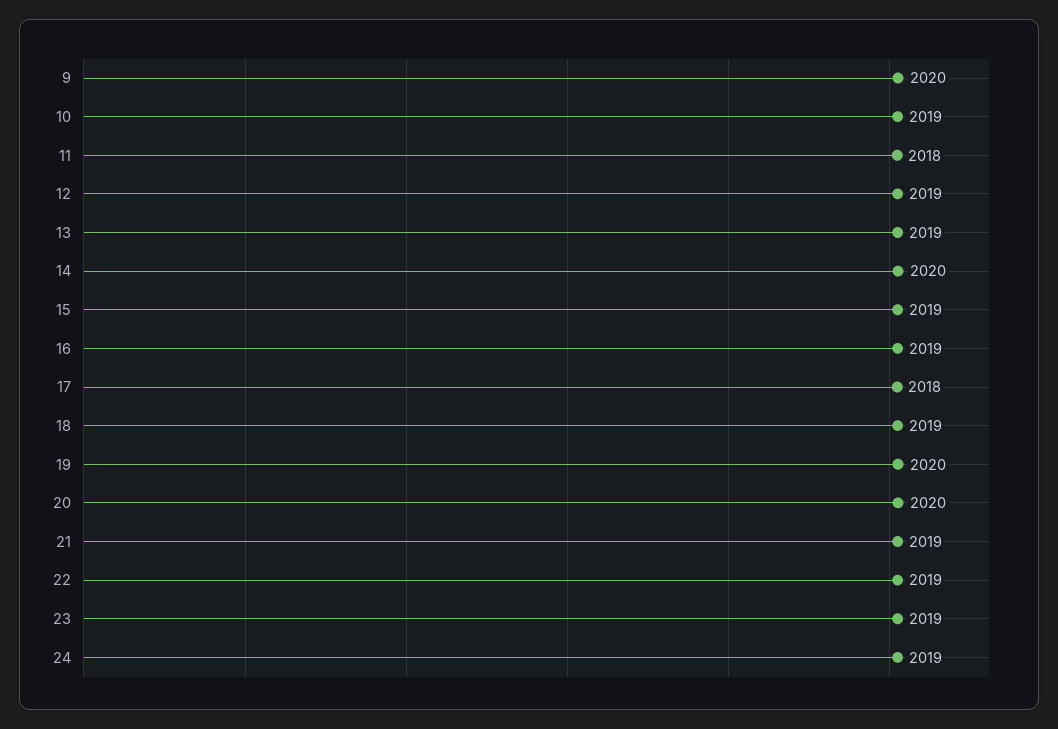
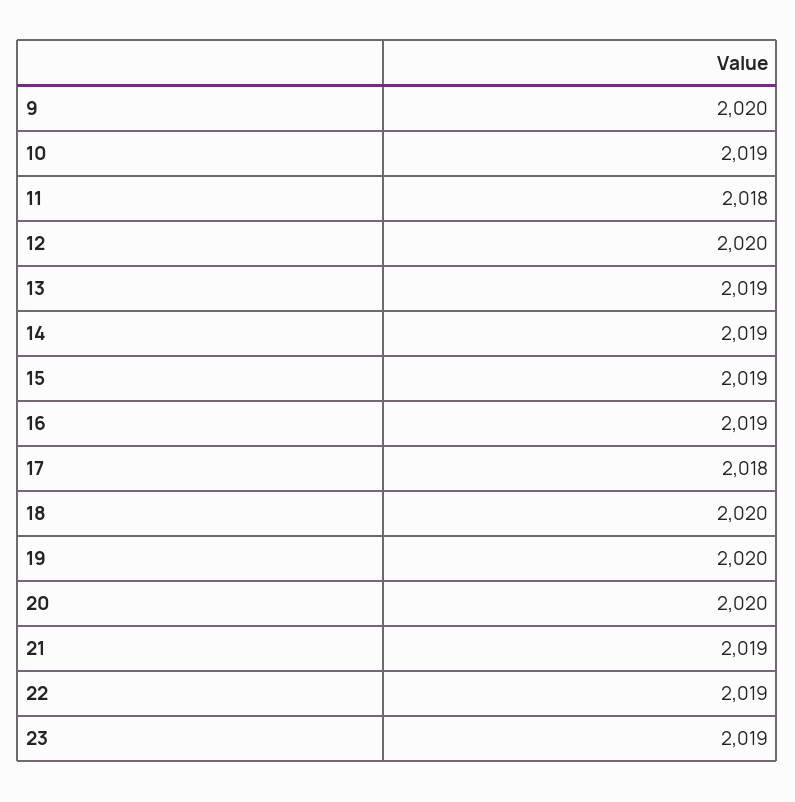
  {
    "9": 2020,
    "10": 2019,
    "11": 2018,
-   "12": 2019,
+   "12": 2020,
    "13": 2019,
-   "14": 2020,
+   "14": 2019,
    "15": 2019,
    "16": 2019,
    "17": 2018,
-   "18": 2019,
+   "18": 2020,
    "19": 2020,
    "20": 2020,
    "21": 2019,
    "22": 2019,
-   "23": 2019,
+   "23": 2019
-   "24": 2019
  }

